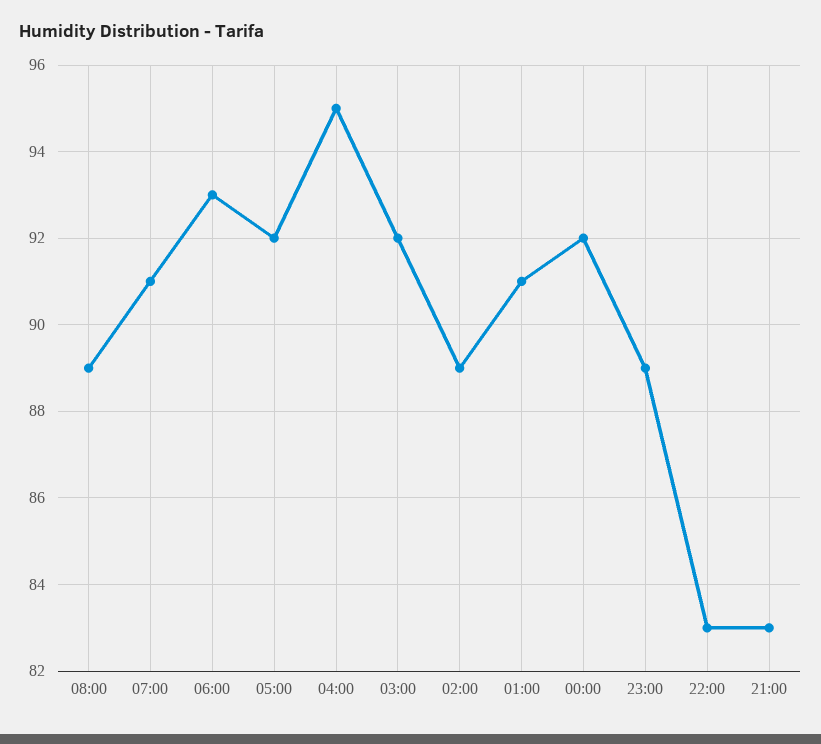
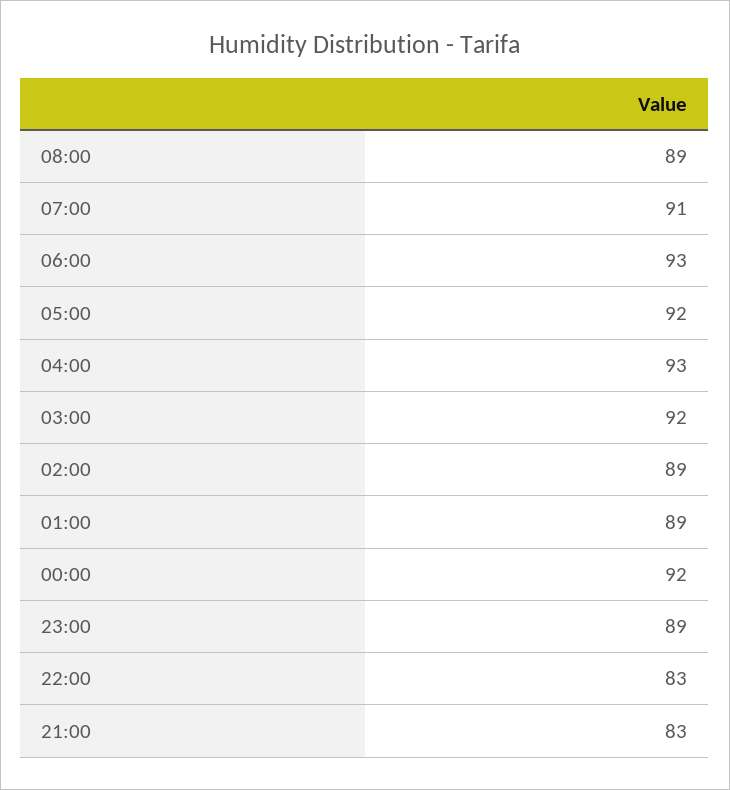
  {
    "08:00": 89,
    "07:00": 91,
    "06:00": 93,
    "05:00": 92,
-   "04:00": 95,
+   "04:00": 93,
    "03:00": 92,
    "02:00": 89,
-   "01:00": 91,
+   "01:00": 89,
    "00:00": 92,
    "23:00": 89,
    "22:00": 83,
    "21:00": 83
  }

